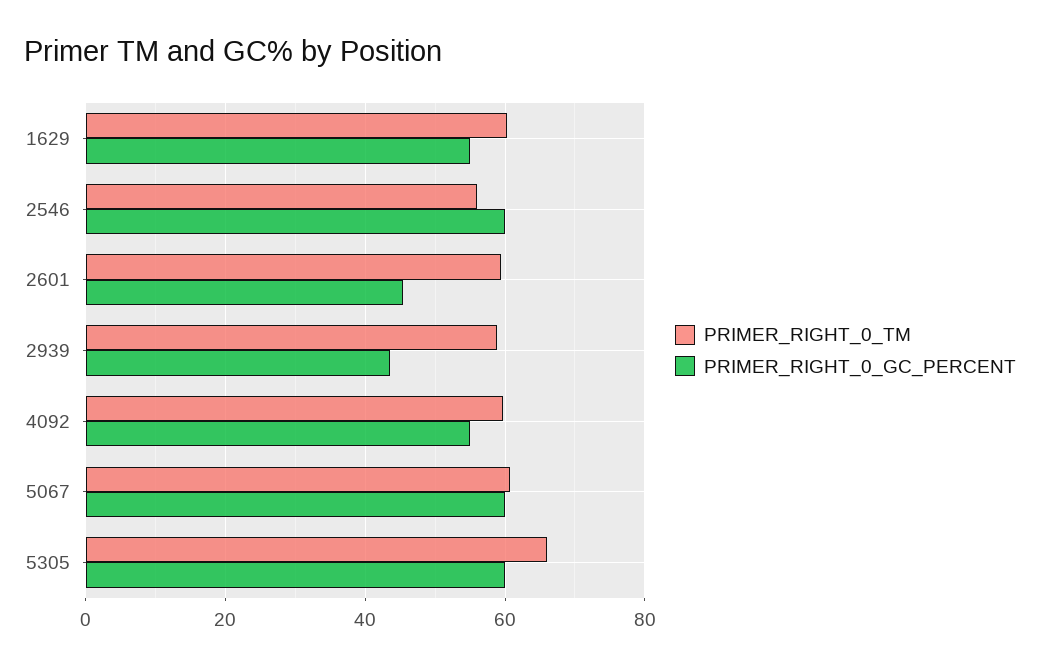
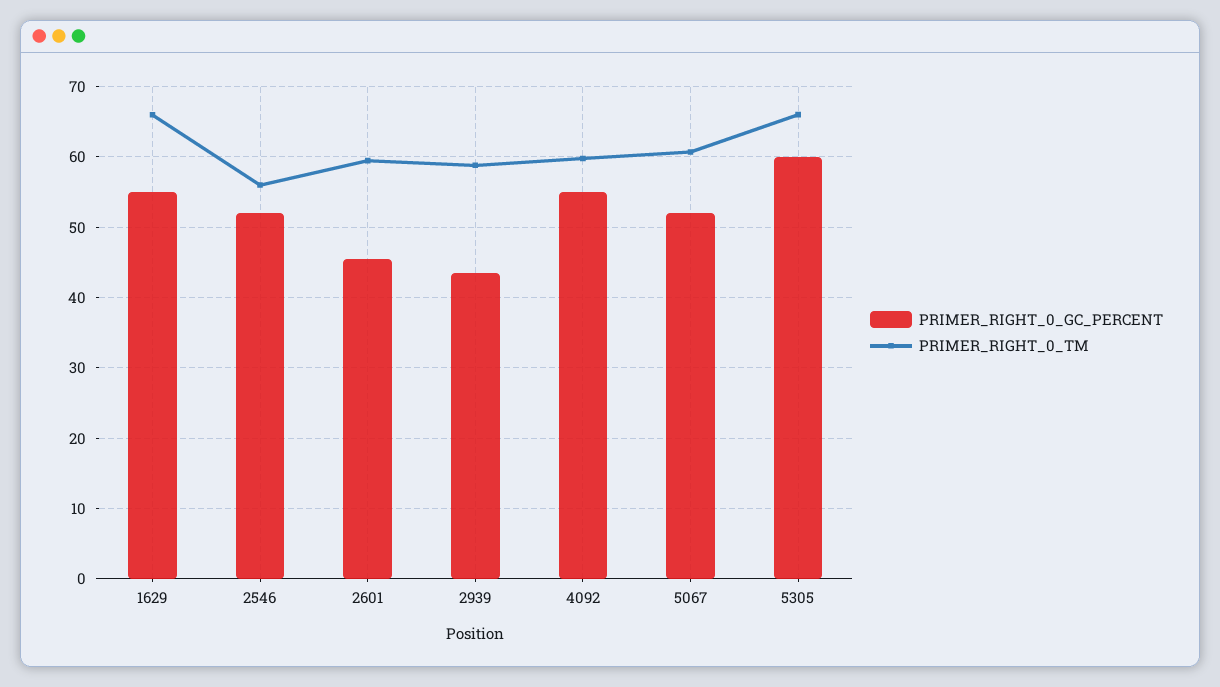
  {
    "PRIMER_RIGHT_0_TM": {
-     "1629": 60,
+     "1629": 66,
      "2546": 56,
      "2601": 59,
      "2939": 59,
      "4092": 60,
      "5067": 61,
      "5305": 66
    },
    "PRIMER_RIGHT_0_GC_PERCENT": {
      "1629": 55,
-     "2546": 60,
+     "2546": 52,
      "2601": 45,
      "2939": 43,
      "4092": 55,
-     "5067": 60,
+     "5067": 52,
      "5305": 60
    }
  }

